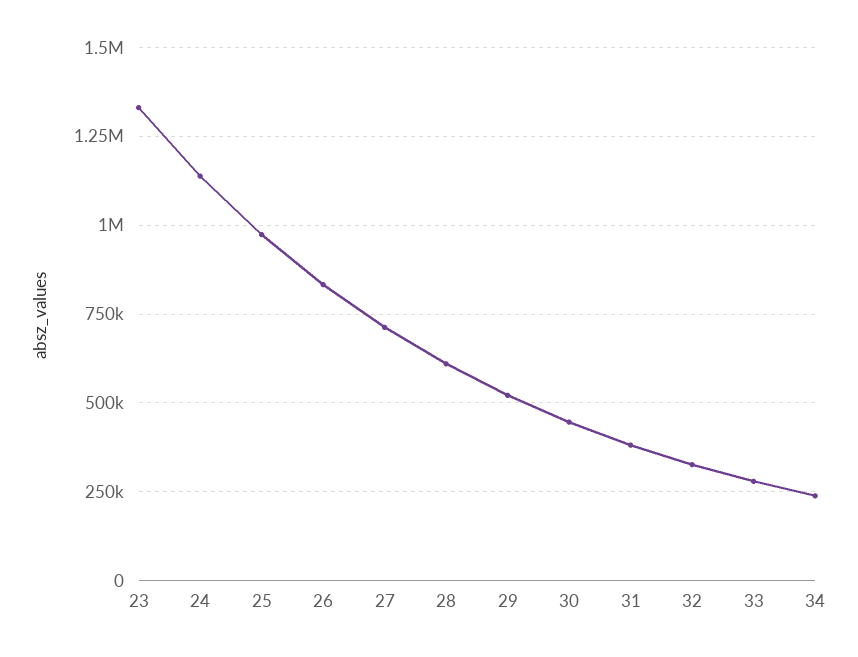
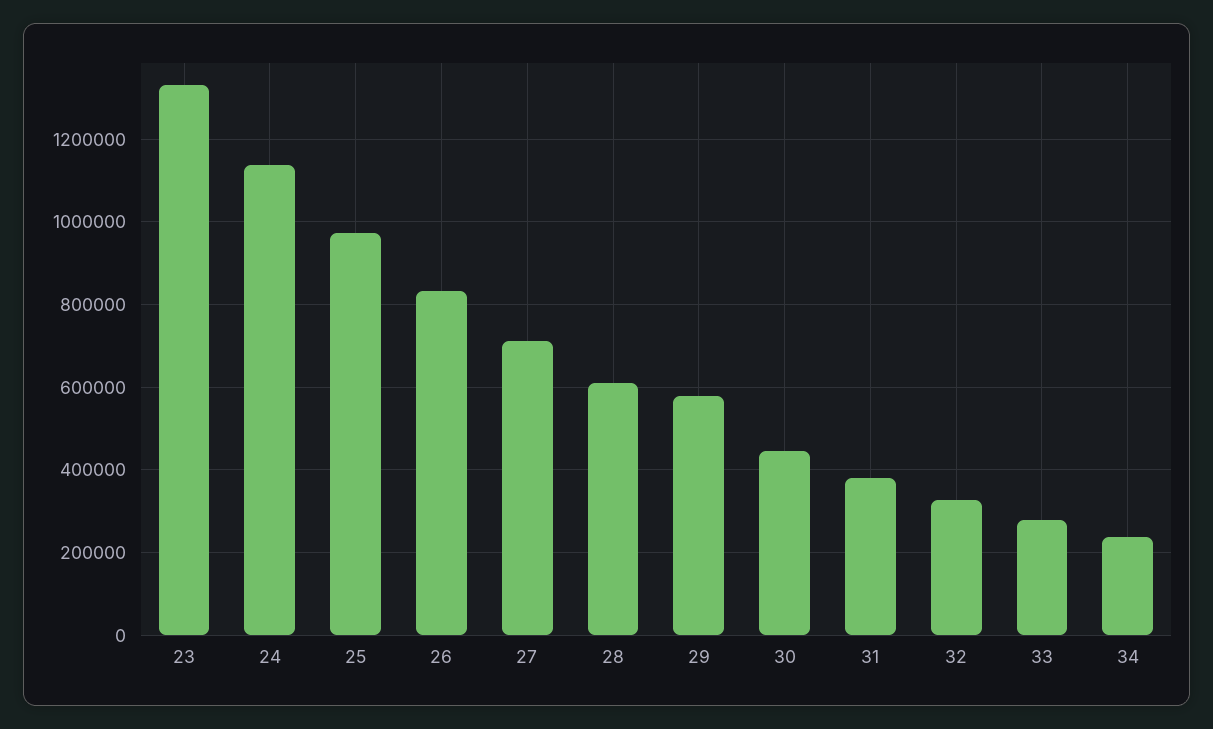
  {
    "23": 1340000,
    "24": 1140000,
    "25": 980000,
    "26": 840000,
    "27": 720000,
    "28": 600000,
-   "29": 525000,
+   "29": 580000,
    "30": 440000,
    "31": 380000,
    "32": 320000,
    "33": 280000,
    "34": 240000
  }

